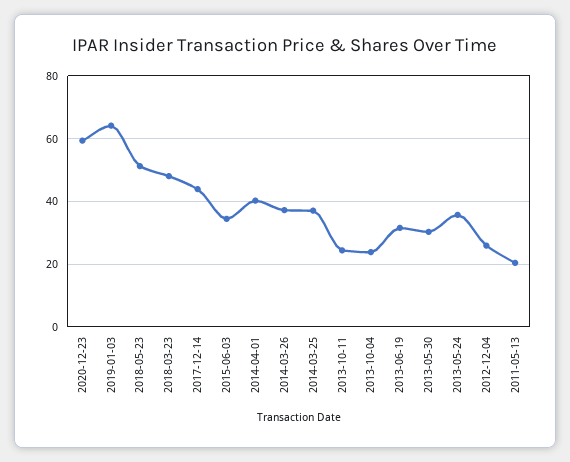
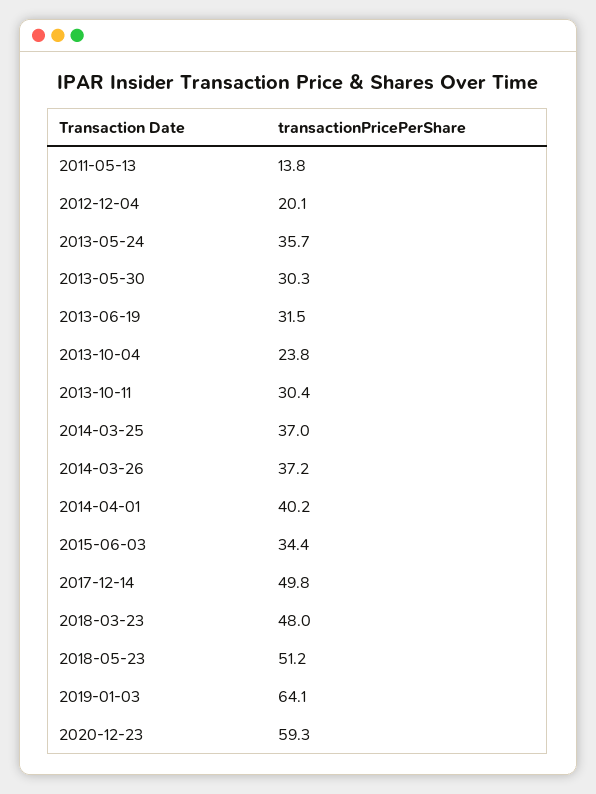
  {
    "2020-12-23": 59.3,
    "2019-01-03": 64.1,
    "2018-05-23": 51.2,
    "2018-03-23": 48,
-   "2017-12-14": 44,
+   "2017-12-14": 49.8,
    "2015-06-03": 34.4,
    "2014-04-01": 40.2,
    "2014-03-26": 37.2,
    "2014-03-25": 37,
-   "2013-10-11": 24,
+   "2013-10-11": 30.4,
    "2013-10-04": 23.8,
    "2013-06-19": 31.5,
    "2013-05-30": 30.3,
    "2013-05-24": 35.7,
-   "2012-12-04": 26,
+   "2012-12-04": 20.1,
-   "2011-05-13": 20
+   "2011-05-13": 13.8
  }

